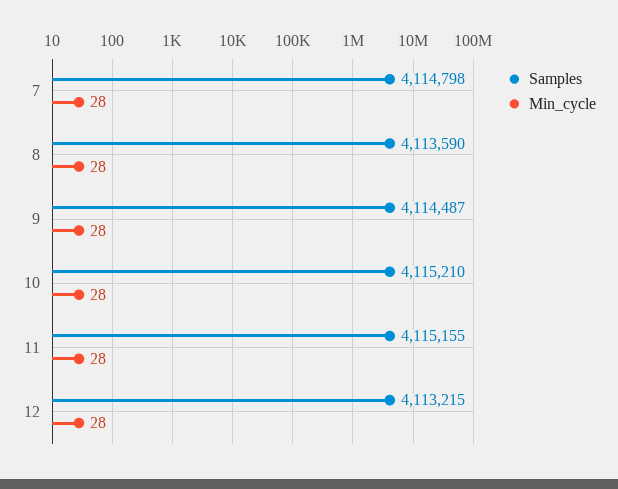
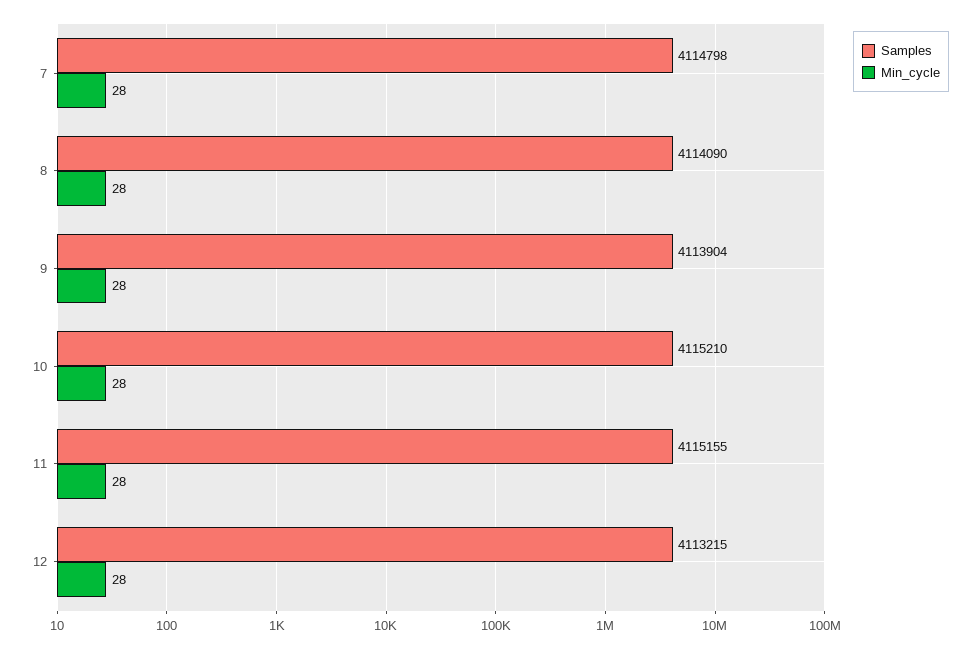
  {
    "Samples": {
      "7": 4114798,
-     "8": 4113590,
+     "8": 4114090,
-     "9": 4114487,
+     "9": 4113904,
      "10": 4115210,
      "11": 4115155,
      "12": 4113215
    },
    "Min_cycle": {
      "7": 28,
      "8": 28,
      "9": 28,
      "10": 28,
      "11": 28,
      "12": 28
    }
  }

